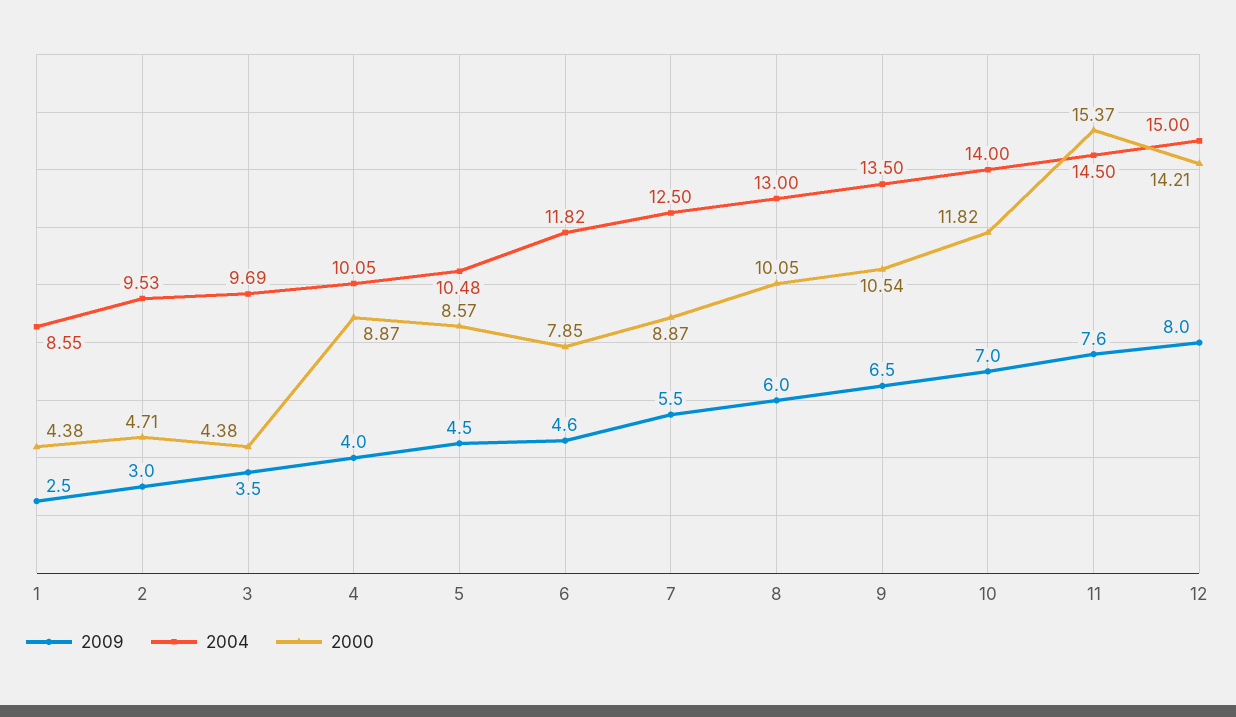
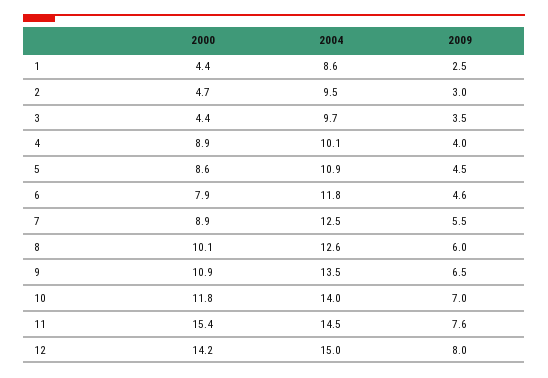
  {
    "2009": {
      "1": 2.5,
      "2": 3,
      "3": 3.5,
      "4": 4,
      "5": 4.5,
      "6": 4.6,
      "7": 5.5,
      "8": 6,
      "9": 6.5,
      "10": 7,
      "11": 7.6,
      "12": 8
    },
    "2004": {
      "1": 8.55,
      "2": 9.53,
      "3": 9.69,
      "4": 10.05,
-     "5": 10.48,
+     "5": 10.9,
      "6": 11.82,
      "7": 12.5,
-     "8": 13,
+     "8": 12.6,
      "9": 13.5,
      "10": 14,
      "11": 14.5,
      "12": 15
    },
    "2000": {
      "1": 4.38,
      "2": 4.71,
      "3": 4.38,
      "4": 8.87,
      "5": 8.57,
      "6": 7.85,
      "7": 8.87,
      "8": 10.05,
-     "9": 10.54,
+     "9": 10.9,
      "10": 11.82,
      "11": 15.37,
      "12": 14.21
    }
  }

